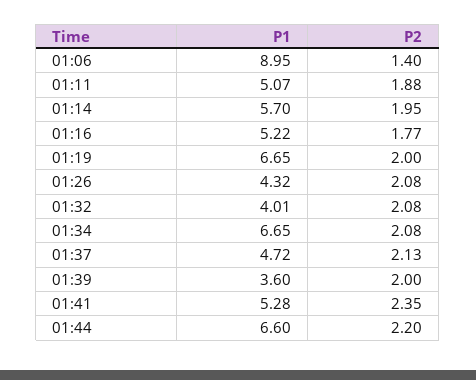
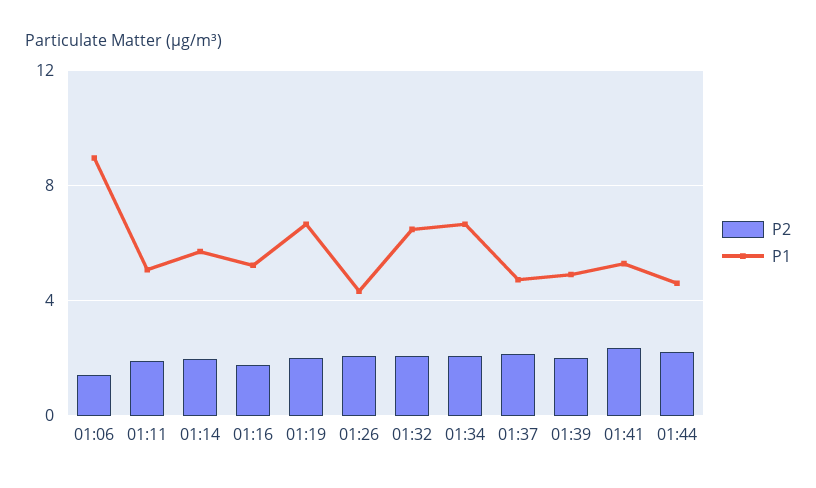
  {
    "P1": {
      "01:06": 8.95,
      "01:11": 5.07,
      "01:14": 5.7,
      "01:16": 5.22,
      "01:19": 6.65,
      "01:26": 4.32,
-     "01:32": 4.01,
+     "01:32": 6.5,
      "01:34": 6.65,
      "01:37": 4.72,
-     "01:39": 3.6,
+     "01:39": 5,
      "01:41": 5.28,
-     "01:44": 6.6
+     "01:44": 4.5
    },
    "P2": {
      "01:06": 1.4,
      "01:11": 1.88,
      "01:14": 1.95,
      "01:16": 1.77,
      "01:19": 2,
      "01:26": 2.08,
      "01:32": 2.08,
      "01:34": 2.08,
      "01:37": 2.13,
      "01:39": 2,
      "01:41": 2.35,
      "01:44": 2.2
    }
  }

